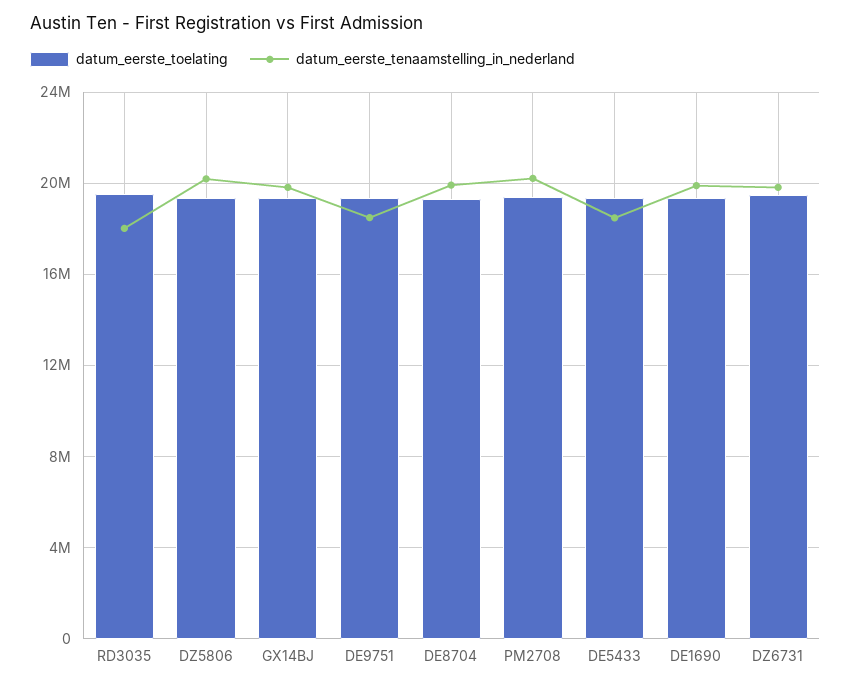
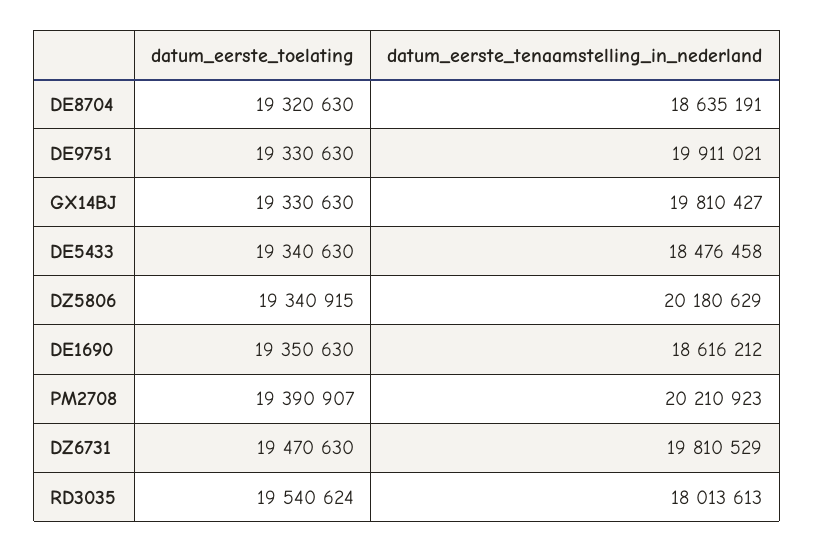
  {
    "datum_eerste_toelating": {
      "RD3035": 19540624,
      "DZ5806": 19340915,
      "GX14BJ": 19330630,
      "DE9751": 19330630,
      "DE8704": 19320630,
      "PM2708": 19390907,
      "DE5433": 19340630,
      "DE1690": 19350630,
      "DZ6731": 19470630
    },
    "datum_eerste_tenaamstelling_in_nederland": {
      "RD3035": 18013613,
      "DZ5806": 20180629,
      "GX14BJ": 19810427,
-     "DE9751": 18500000,
+     "DE9751": 19911021,
-     "DE8704": 20000000,
+     "DE8704": 18635191,
      "PM2708": 20210923,
      "DE5433": 18476458,
-     "DE1690": 20000000,
+     "DE1690": 18616212,
      "DZ6731": 19810529
    }
  }

